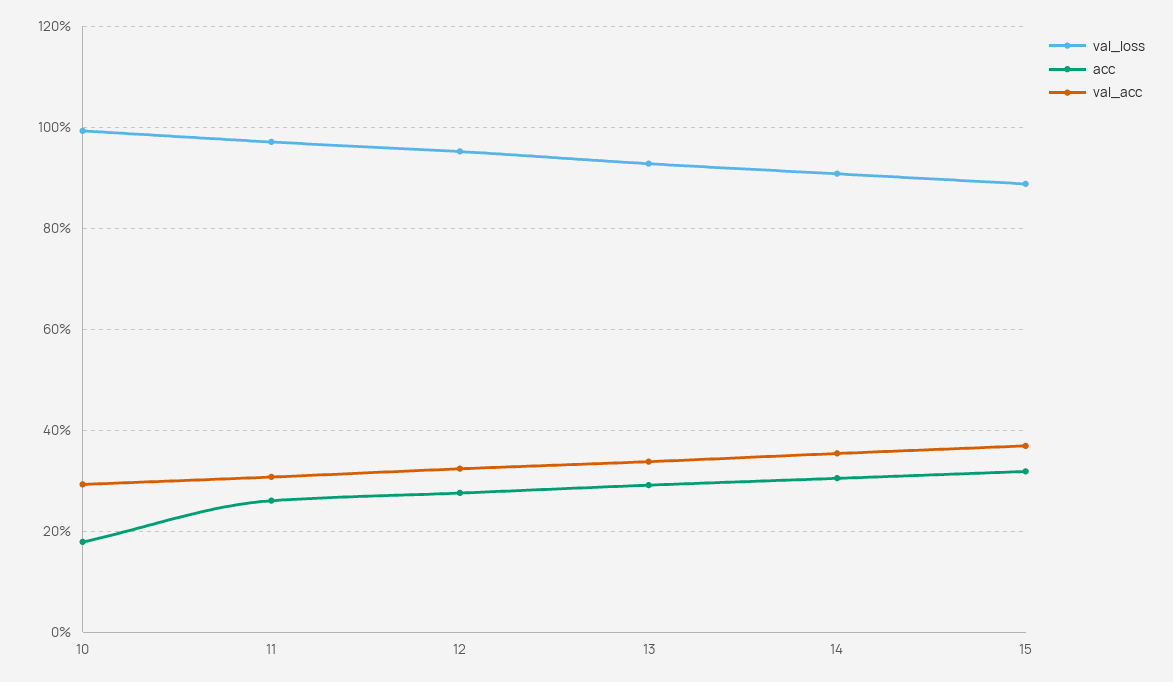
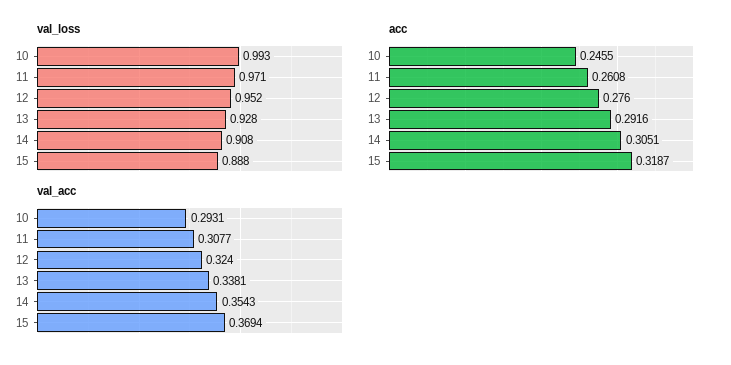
  {
    "val_loss": {
      "10": 0.993,
      "11": 0.971,
      "12": 0.952,
      "13": 0.928,
      "14": 0.908,
      "15": 0.888
    },
    "acc": {
-     "10": 0.18,
+     "10": 0.2455,
      "11": 0.2608,
      "12": 0.276,
      "13": 0.2916,
      "14": 0.3051,
      "15": 0.3187
    },
    "val_acc": {
      "10": 0.2931,
      "11": 0.3077,
      "12": 0.324,
      "13": 0.3381,
      "14": 0.3543,
      "15": 0.3694
    }
  }

